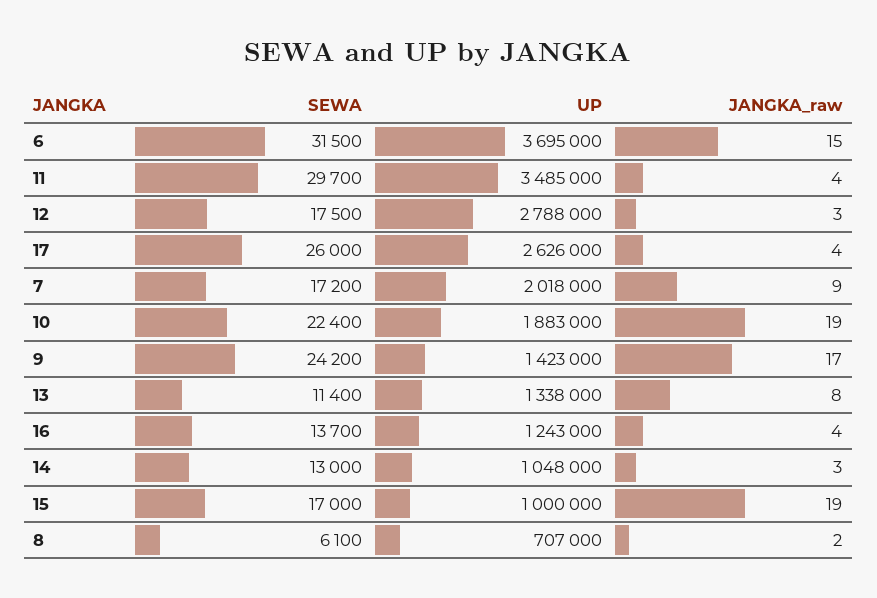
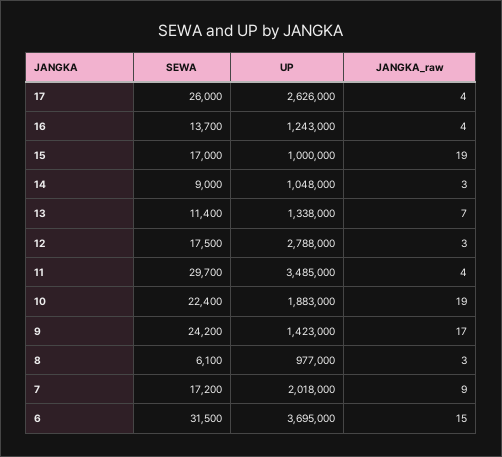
  {
    "SEWA": {
      "6": 31500,
      "11": 29700,
      "12": 17500,
      "17": 26000,
      "7": 17200,
      "10": 22400,
      "9": 24200,
      "13": 11400,
      "16": 13700,
-     "14": 13000,
+     "14": 9000,
      "15": 17000,
      "8": 6100
    },
    "UP": {
      "6": 3695000,
      "11": 3485000,
      "12": 2788000,
      "17": 2626000,
      "7": 2018000,
      "10": 1883000,
      "9": 1423000,
      "13": 1338000,
      "16": 1243000,
      "14": 1048000,
      "15": 1000000,
-     "8": 707000
+     "8": 977000
    },
    "JANGKA_raw": {
      "6": 15,
      "11": 4,
      "12": 3,
      "17": 4,
      "7": 9,
      "10": 19,
      "9": 17,
-     "13": 8,
+     "13": 7,
      "16": 4,
      "14": 3,
      "15": 19,
-     "8": 2
+     "8": 3
    }
  }

